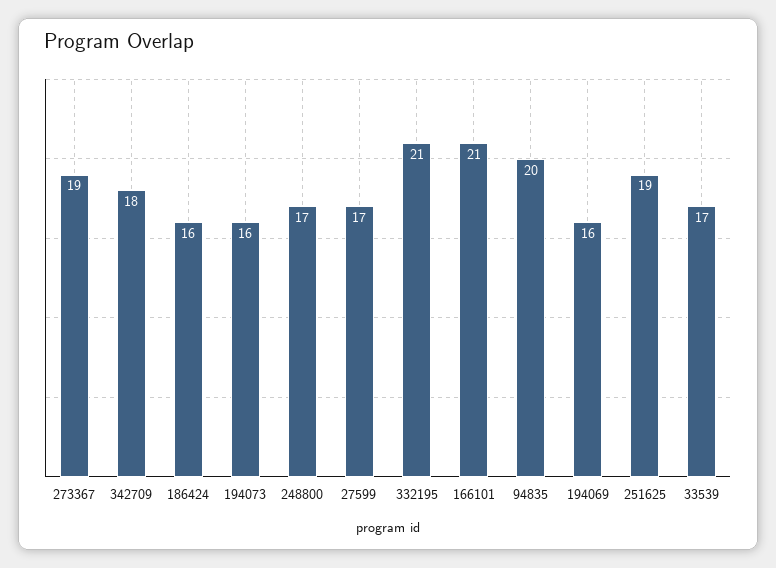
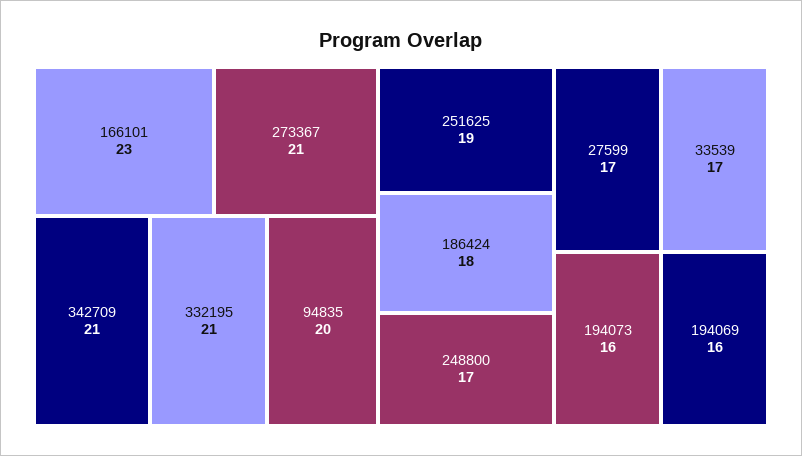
  {
-   "273367": 19,
+   "273367": 21,
-   "342709": 18,
+   "342709": 21,
-   "186424": 16,
+   "186424": 18,
    "194073": 16,
    "248800": 17,
    "27599": 17,
    "332195": 21,
-   "166101": 21,
+   "166101": 23,
    "94835": 20,
    "194069": 16,
    "251625": 19,
    "33539": 17
  }

